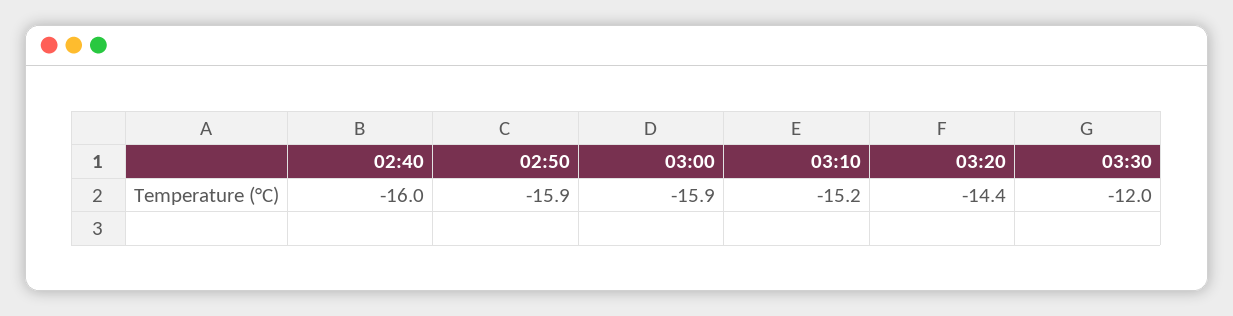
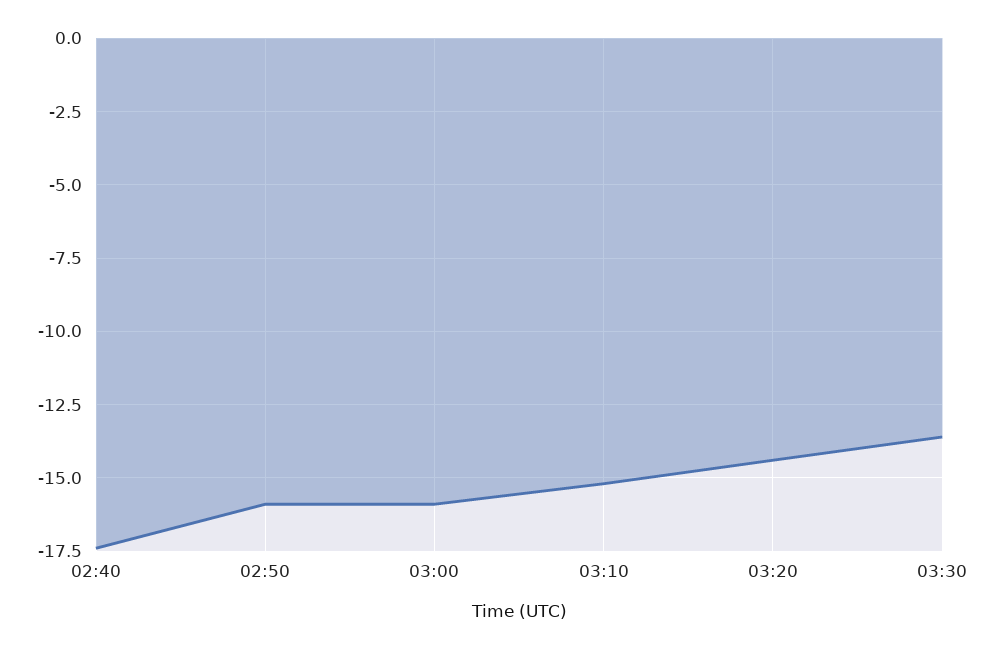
  {
-   "02:40": -16,
+   "02:40": -17.5,
    "02:50": -15.9,
    "03:00": -15.9,
    "03:10": -15.2,
    "03:20": -14.4,
-   "03:30": -12
+   "03:30": -13.5
  }

